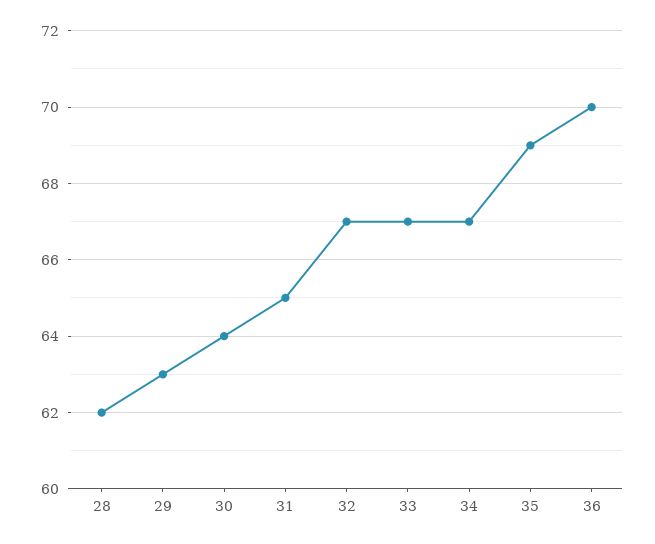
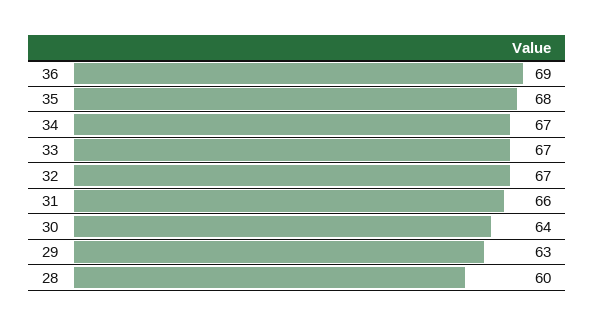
  {
-   "28": 62,
+   "28": 60,
    "29": 63,
    "30": 64,
-   "31": 65,
+   "31": 66,
    "32": 67,
    "33": 67,
    "34": 67,
-   "35": 69,
+   "35": 68,
-   "36": 70
+   "36": 69
  }

